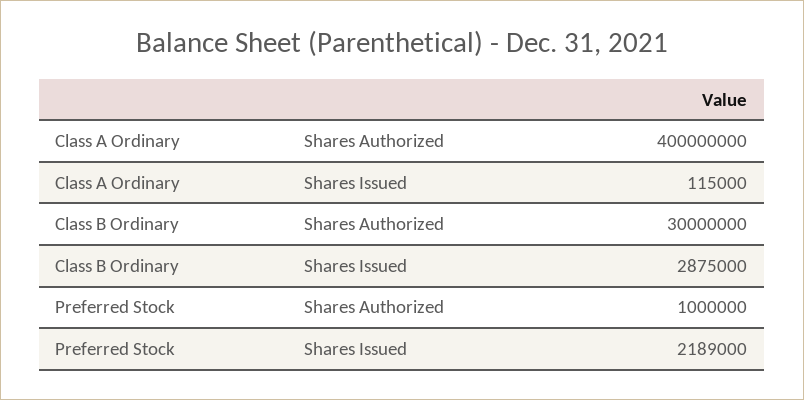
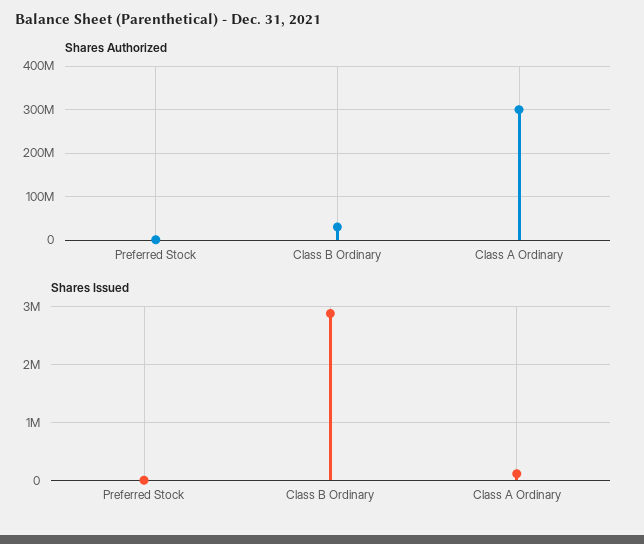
  {
    "Shares Authorized": {
-     "Class A Ordinary": 400000000,
+     "Class A Ordinary": 300000000,
      "Class B Ordinary": 30000000,
      "Preferred Stock": 1000000
    },
    "Shares Issued": {
      "Class A Ordinary": 115000,
      "Class B Ordinary": 2875000,
-     "Preferred Stock": 2189000
+     "Preferred Stock": 0
    }
  }

